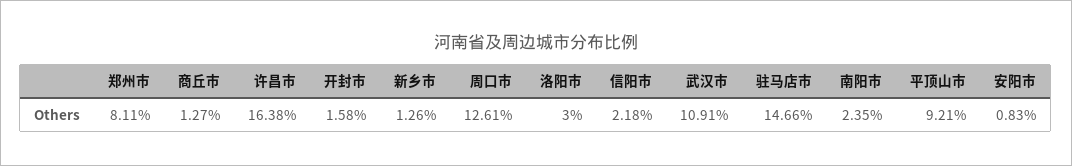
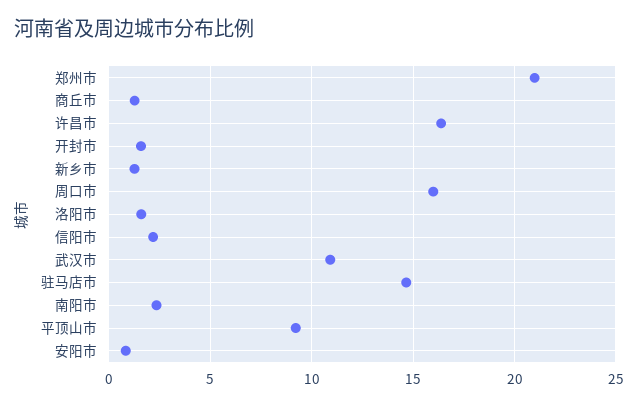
  {
-   "郑州市": 8.11,
+   "郑州市": 21,
    "商丘市": 1.27,
    "许昌市": 16.38,
    "开封市": 1.58,
    "新乡市": 1.26,
-   "周口市": 12.61,
+   "周口市": 16,
-   "洛阳市": 3,
+   "洛阳市": 1.5,
    "信阳市": 2.18,
    "武汉市": 10.91,
    "驻马店市": 14.66,
    "南阳市": 2.35,
    "平顶山市": 9.21,
    "安阳市": 0.83
  }

